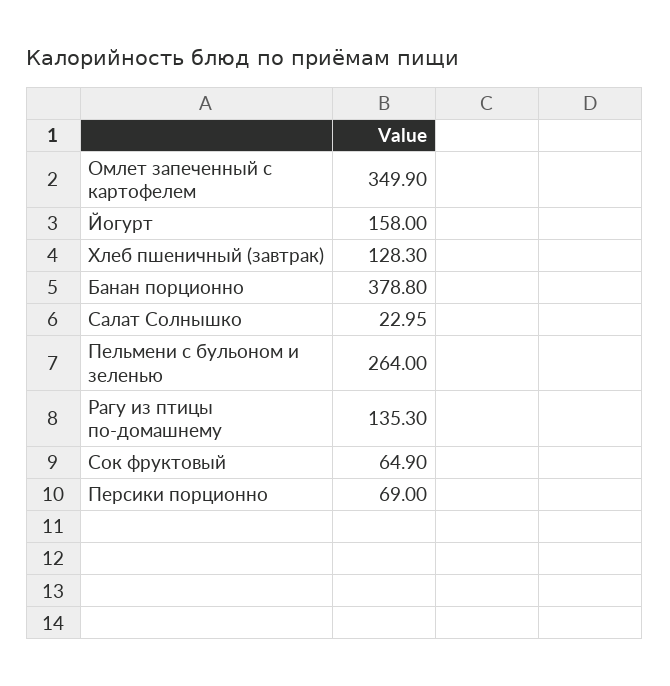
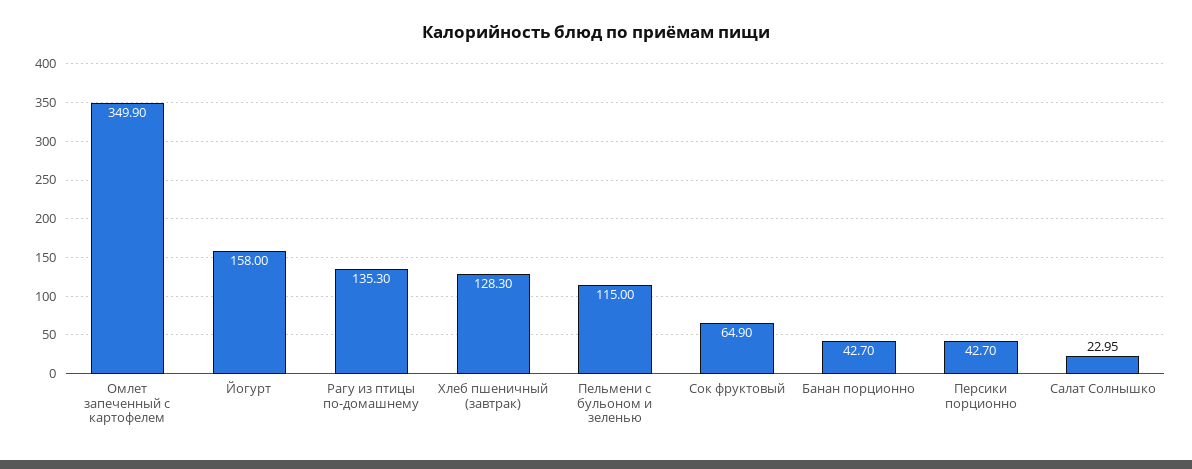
  {
    "Омлет запеченный с картофелем": 349.9,
    "Йогурт": 158,
    "Хлеб пшеничный (завтрак)": 128.3,
-   "Банан порционно": 378.8,
+   "Банан порционно": 42.7,
    "Салат Солнышко": 22.95,
-   "Пельмени с бульоном и зеленью": 264,
+   "Пельмени с бульоном и зеленью": 115,
    "Рагу из птицы по-домашнему": 135.3,
    "Сок фруктовый": 64.9,
-   "Персики порционно": 69
+   "Персики порционно": 42.7
  }

